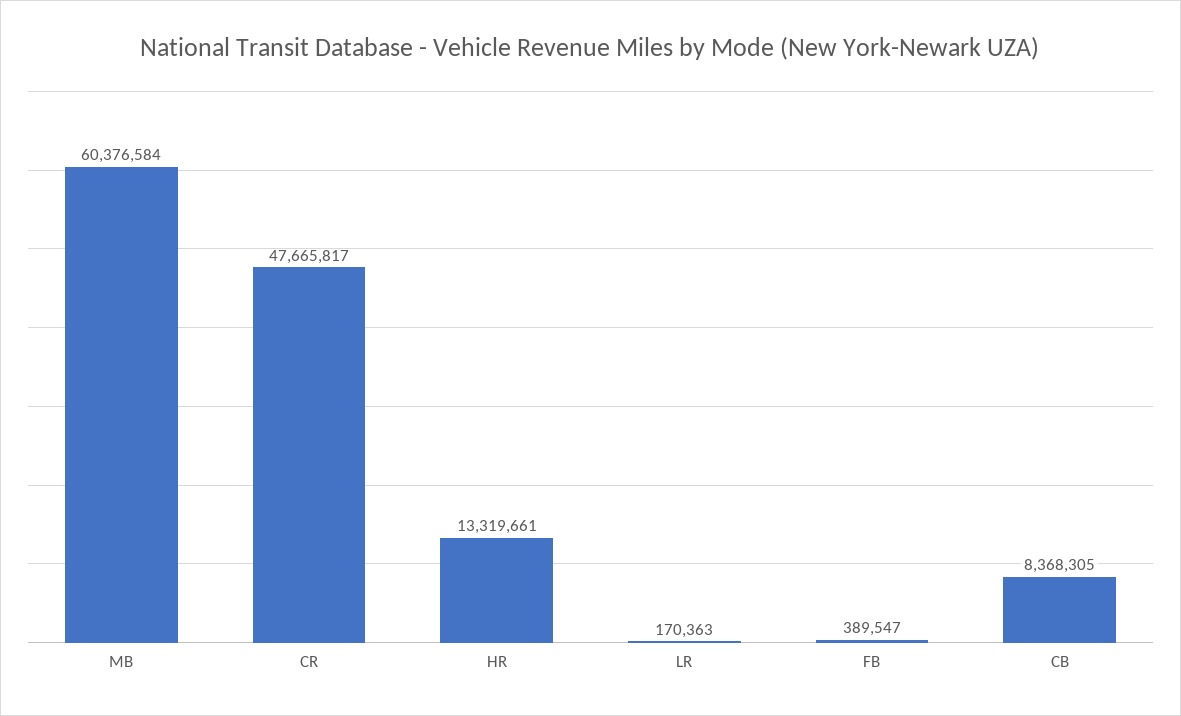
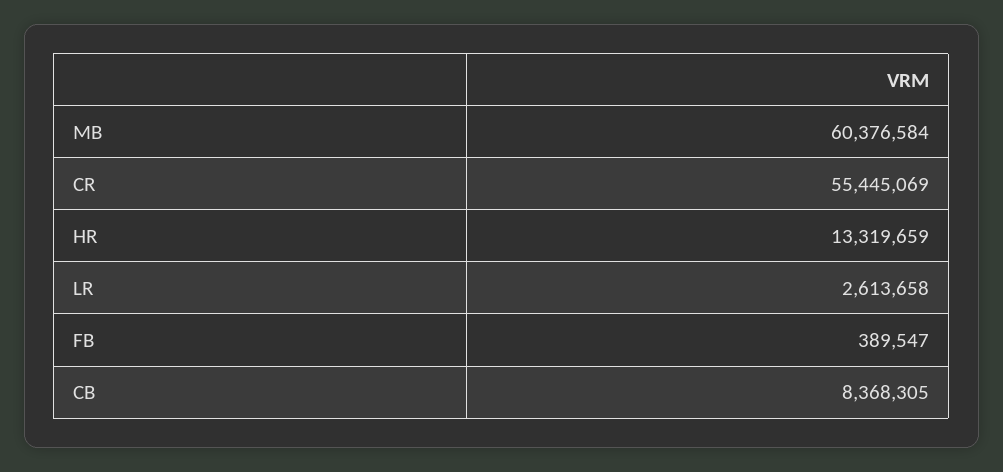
  {
    "MB": 60376584,
-   "CR": 47665817,
+   "CR": 55445069,
-   "HR": 13319661,
+   "HR": 13319659,
-   "LR": 170363,
+   "LR": 2613658,
    "FB": 389547,
    "CB": 8368305
  }

